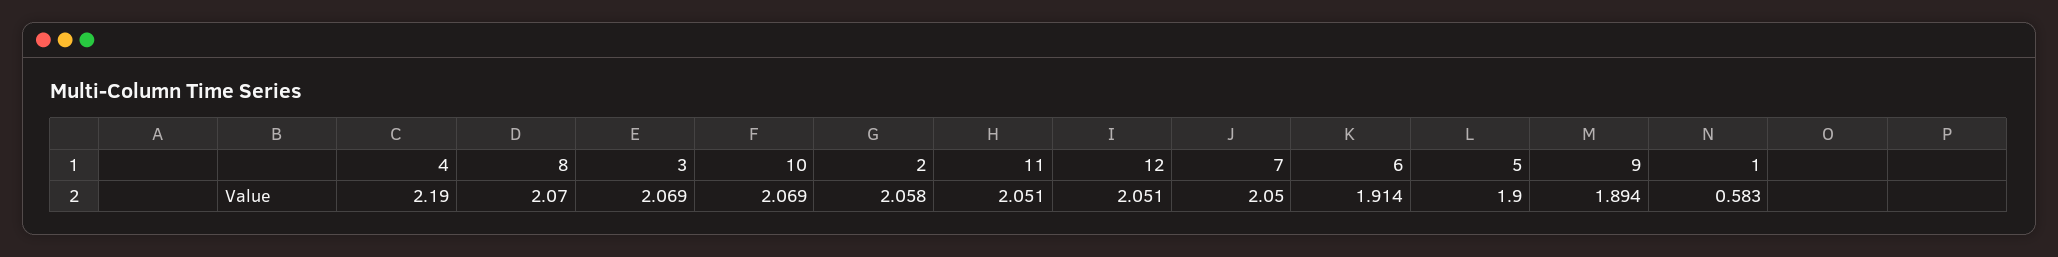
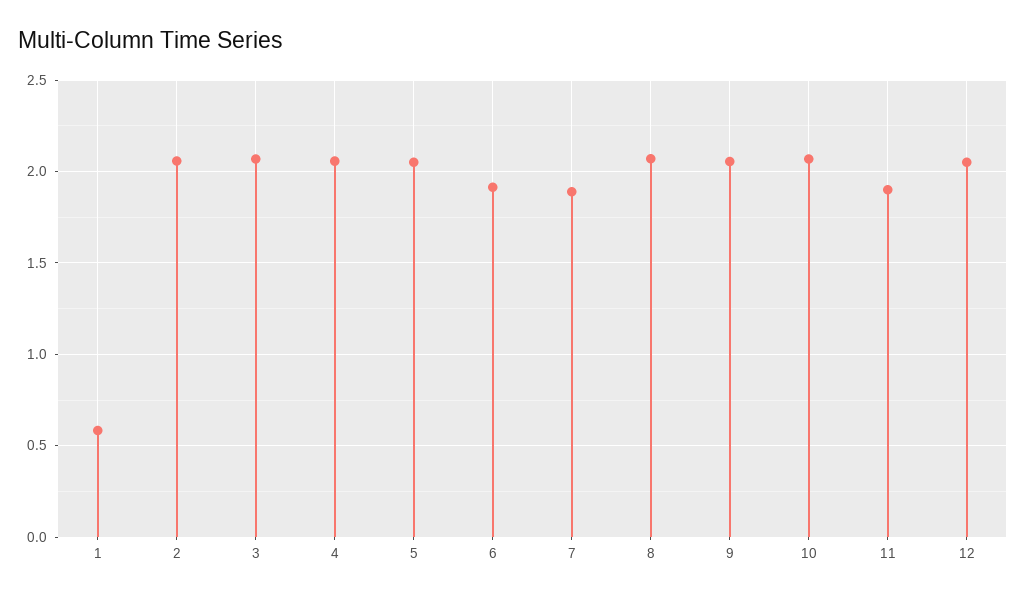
  {
-   "4": 2.19,
+   "4": 2.05,
    "8": 2.07,
    "3": 2.069,
    "10": 2.069,
    "2": 2.058,
-   "11": 2.051,
+   "11": 1.9,
    "12": 2.051,
-   "7": 2.05,
+   "7": 1.9,
    "6": 1.914,
-   "5": 1.9,
+   "5": 2.05,
-   "9": 1.894,
+   "9": 2.05,
    "1": 0.583
  }

